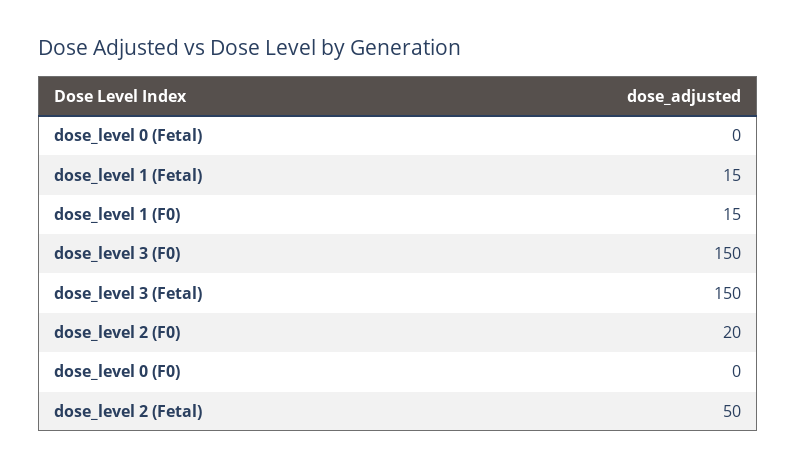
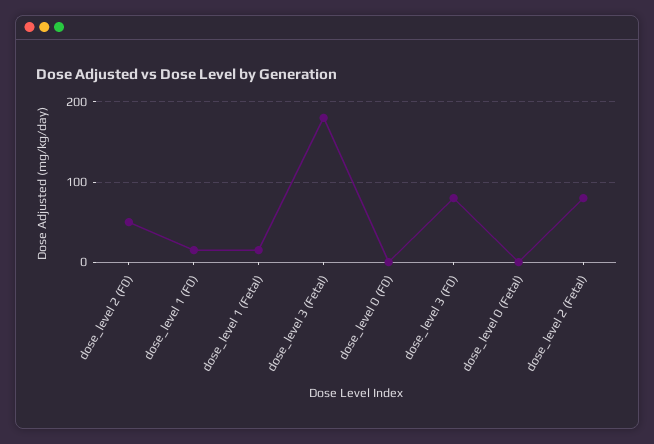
  {
    "dose_level 0 (Fetal)": 0,
    "dose_level 1 (Fetal)": 15,
    "dose_level 1 (F0)": 15,
-   "dose_level 3 (F0)": 150,
+   "dose_level 3 (F0)": 80,
-   "dose_level 3 (Fetal)": 150,
+   "dose_level 3 (Fetal)": 180,
-   "dose_level 2 (F0)": 20,
+   "dose_level 2 (F0)": 50,
    "dose_level 0 (F0)": 0,
-   "dose_level 2 (Fetal)": 50
+   "dose_level 2 (Fetal)": 80
  }

